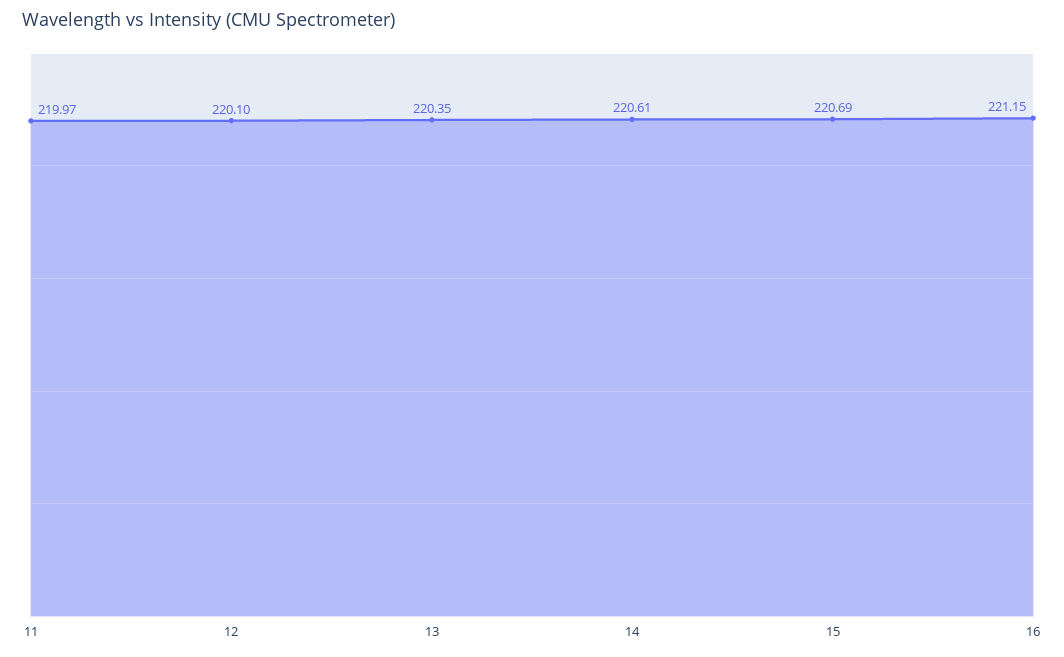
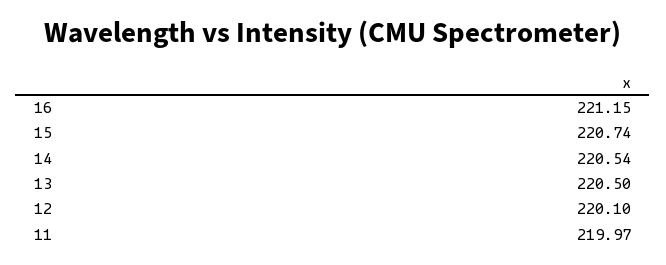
  {
    "11": 219.97,
    "12": 220.1,
-   "13": 220.35,
+   "13": 220.5,
-   "14": 220.61,
+   "14": 220.54,
-   "15": 220.69,
+   "15": 220.74,
    "16": 221.15
  }

